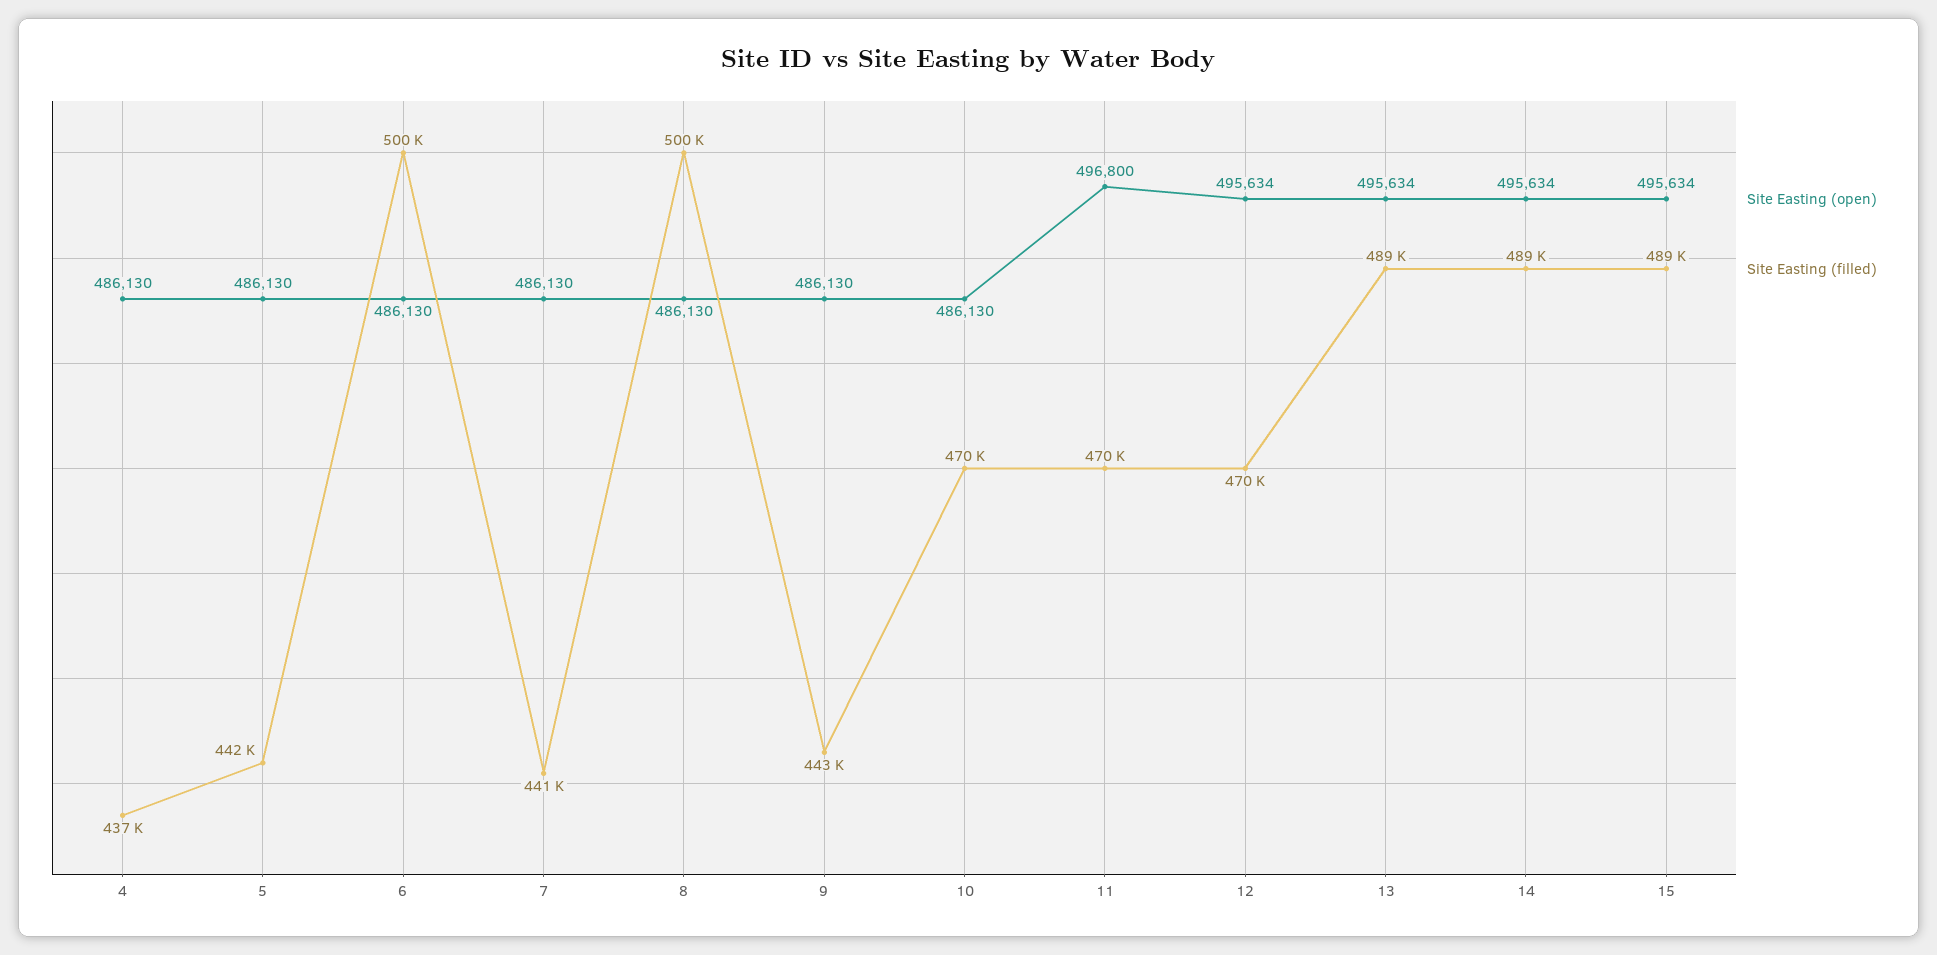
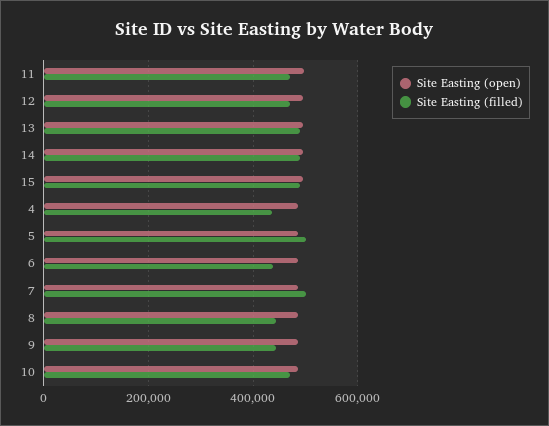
  {
    "Site Easting (open)": {
      "4": 486130,
      "5": 486130,
      "6": 486130,
      "7": 486130,
      "8": 486130,
      "9": 486130,
      "10": 486130,
      "11": 496800,
      "12": 495634,
      "13": 495634,
      "14": 495634,
      "15": 495634
    },
    "Site Easting (filled)": {
      "4": 437000,
-     "5": 442000,
+     "5": 500000,
-     "6": 500000,
+     "6": 440000,
-     "7": 441000,
+     "7": 500000,
-     "8": 500000,
+     "8": 440000,
      "9": 443000,
      "10": 470000,
      "11": 470000,
      "12": 470000,
      "13": 489000,
      "14": 489000,
      "15": 489000
    }
  }

